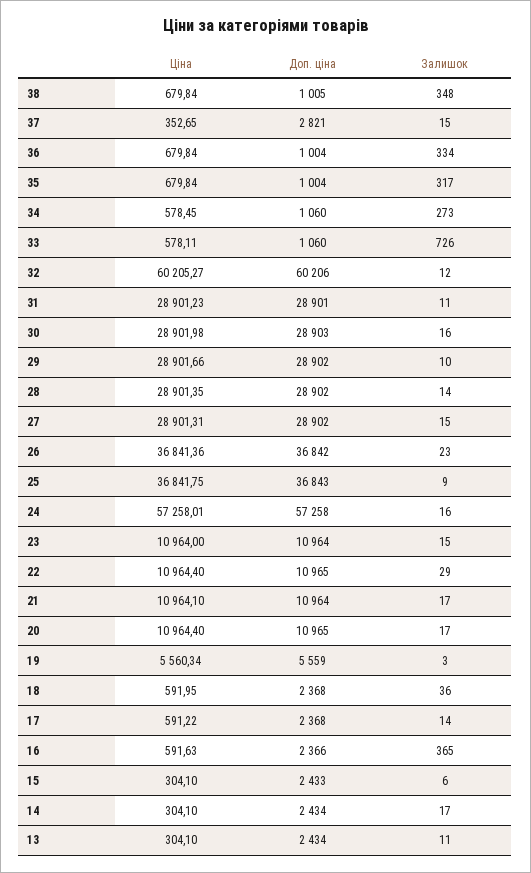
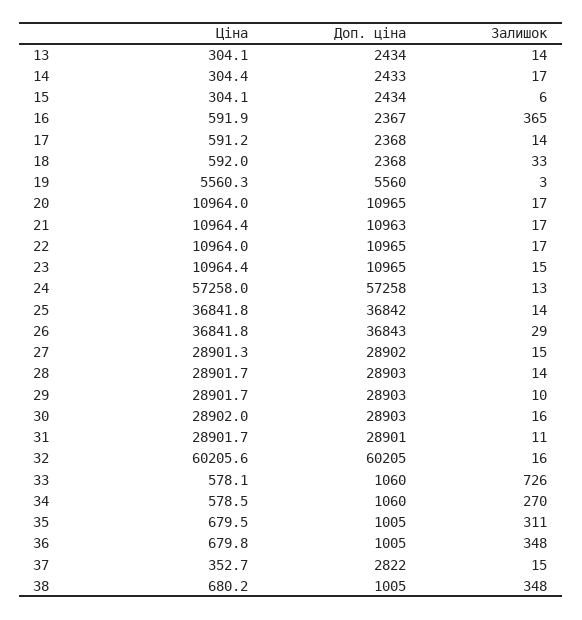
  {
    "Ціна": {
-     "38": 679.84,
+     "38": 680.2,
      "37": 352.65,
      "36": 679.84,
-     "35": 679.84,
+     "35": 679.5,
      "34": 578.45,
      "33": 578.11,
-     "32": 60205.27,
+     "32": 60205.6,
-     "31": 28901.23,
+     "31": 28901.7,
      "30": 28901.98,
      "29": 28901.66,
-     "28": 28901.35,
+     "28": 28901.7,
      "27": 28901.31,
-     "26": 36841.36,
+     "26": 36841.8,
      "25": 36841.75,
      "24": 57258.01,
-     "23": 10964,
+     "23": 10964.4,
-     "22": 10964.4,
+     "22": 10964,
-     "21": 10964.1,
+     "21": 10964.4,
-     "20": 10964.4,
+     "20": 10964,
      "19": 5560.34,
      "18": 591.95,
      "17": 591.22,
-     "16": 591.63,
+     "16": 591.9,
      "15": 304.1,
-     "14": 304.1,
+     "14": 304.4,
      "13": 304.1
    },
    "Доп. ціна": {
      "38": 1005,
-     "37": 2821,
+     "37": 2822,
-     "36": 1004,
+     "36": 1005,
-     "35": 1004,
+     "35": 1005,
      "34": 1060,
      "33": 1060,
-     "32": 60206,
+     "32": 60205,
      "31": 28901,
      "30": 28903,
-     "29": 28902,
+     "29": 28903,
-     "28": 28902,
+     "28": 28903,
      "27": 28902,
-     "26": 36842,
+     "26": 36843,
-     "25": 36843,
+     "25": 36842,
      "24": 57258,
-     "23": 10964,
+     "23": 10965,
      "22": 10965,
-     "21": 10964,
+     "21": 10963,
      "20": 10965,
-     "19": 5559,
+     "19": 5560,
      "18": 2368,
      "17": 2368,
-     "16": 2366,
+     "16": 2367,
-     "15": 2433,
+     "15": 2434,
-     "14": 2434,
+     "14": 2433,
      "13": 2434
    },
    "Залишок": {
      "38": 348,
      "37": 15,
-     "36": 334,
+     "36": 348,
-     "35": 317,
+     "35": 311,
-     "34": 273,
+     "34": 270,
      "33": 726,
-     "32": 12,
+     "32": 16,
      "31": 11,
      "30": 16,
      "29": 10,
      "28": 14,
      "27": 15,
-     "26": 23,
+     "26": 29,
-     "25": 9,
+     "25": 14,
-     "24": 16,
+     "24": 13,
      "23": 15,
-     "22": 29,
+     "22": 17,
      "21": 17,
      "20": 17,
      "19": 3,
-     "18": 36,
+     "18": 33,
      "17": 14,
      "16": 365,
      "15": 6,
      "14": 17,
-     "13": 11
+     "13": 14
    }
  }

